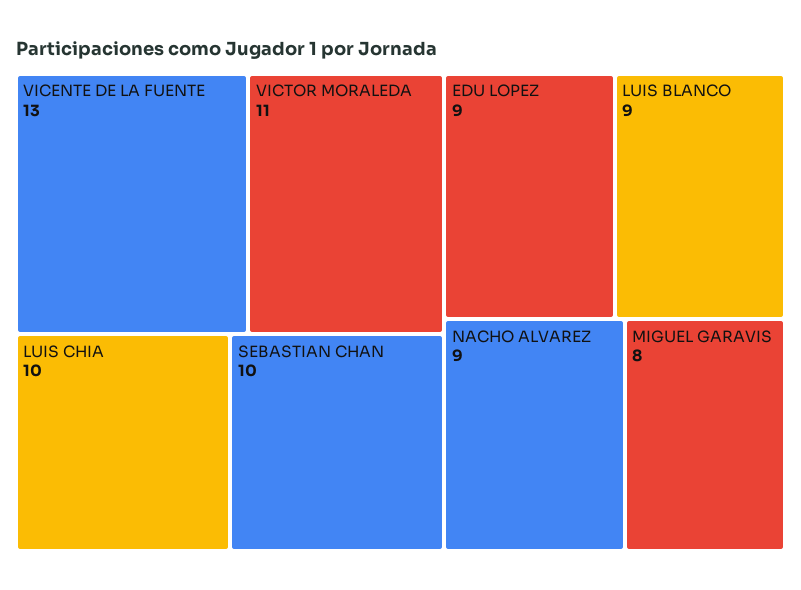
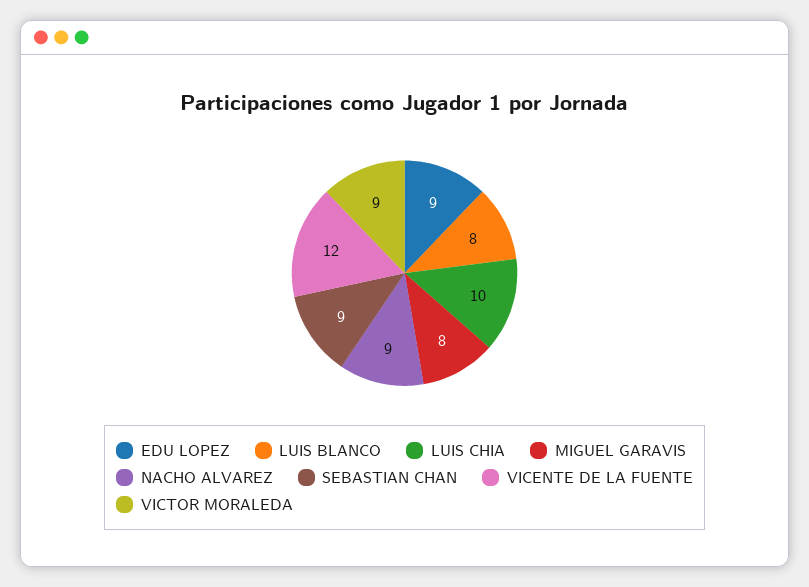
  {
-   "VICENTE DE LA FUENTE": 13,
+   "VICENTE DE LA FUENTE": 12,
-   "VICTOR MORALEDA": 11,
+   "VICTOR MORALEDA": 9,
    "LUIS CHIA": 10,
-   "SEBASTIAN CHAN": 10,
+   "SEBASTIAN CHAN": 9,
    "EDU LOPEZ": 9,
-   "LUIS BLANCO": 9,
+   "LUIS BLANCO": 8,
    "NACHO ALVAREZ": 9,
    "MIGUEL GARAVIS": 8
  }

